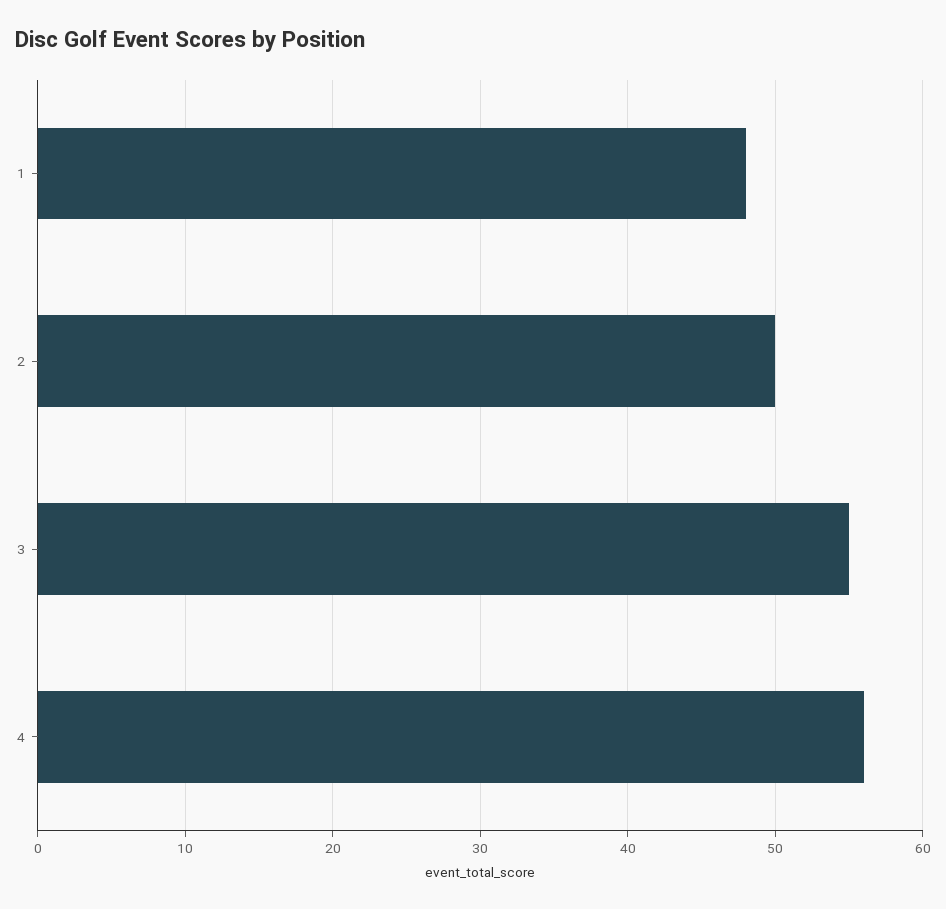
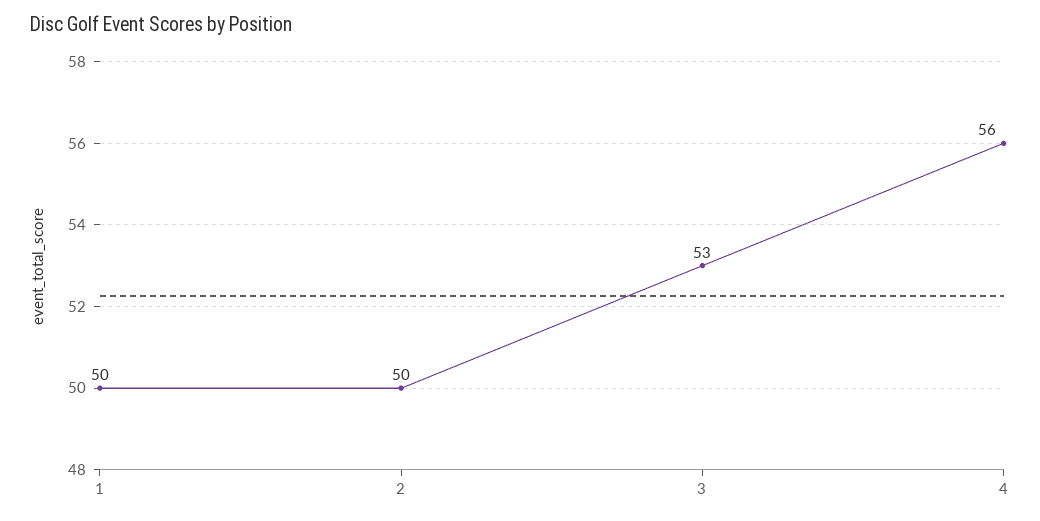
  {
-   "1": 48,
+   "1": 50,
    "2": 50,
-   "3": 55,
+   "3": 53,
    "4": 56
  }

